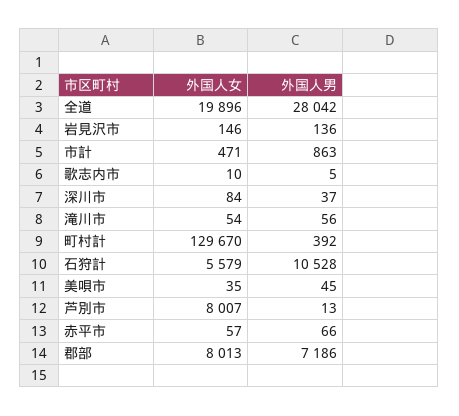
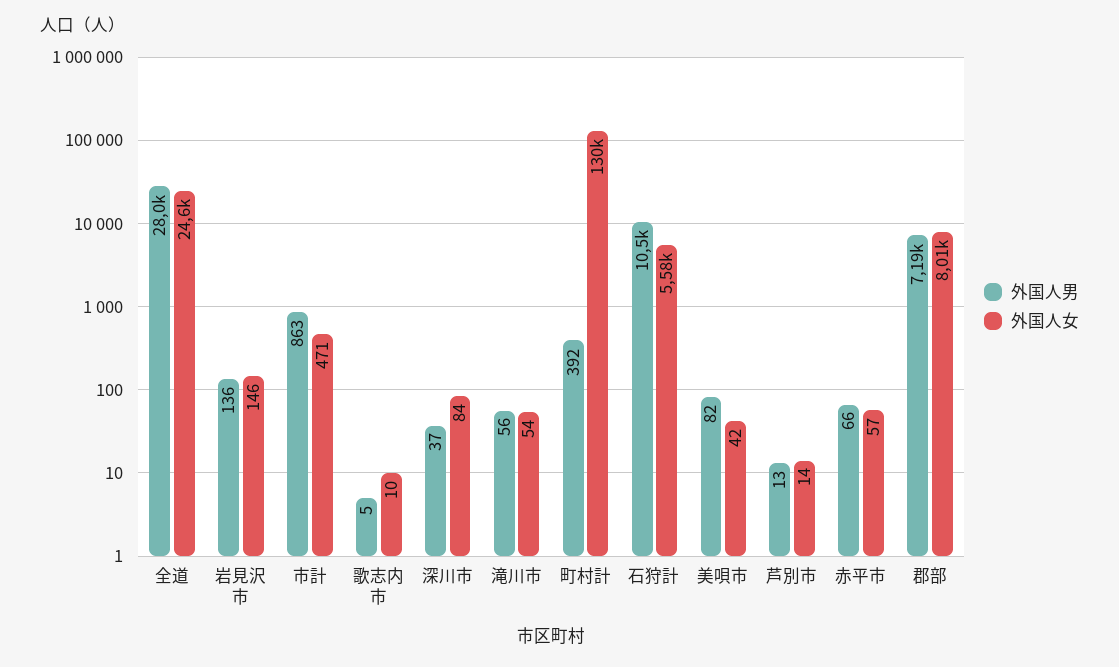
  {
    "外国人女": {
-     "全道": 19896,
+     "全道": 24600,
      "岩見沢市": 146,
      "市計": 471,
      "歌志内市": 10,
      "深川市": 84,
      "滝川市": 54,
      "町村計": 129670,
      "石狩計": 5579,
-     "美唄市": 35,
+     "美唄市": 42,
-     "芦別市": 8007,
+     "芦別市": 14,
      "赤平市": 57,
      "郡部": 8013
    },
    "外国人男": {
      "全道": 28042,
      "岩見沢市": 136,
      "市計": 863,
      "歌志内市": 5,
      "深川市": 37,
      "滝川市": 56,
      "町村計": 392,
      "石狩計": 10528,
-     "美唄市": 45,
+     "美唄市": 82,
      "芦別市": 13,
      "赤平市": 66,
      "郡部": 7186
    }
  }

